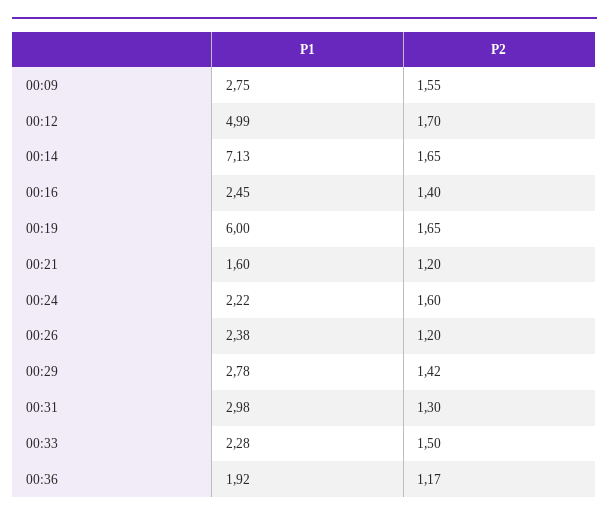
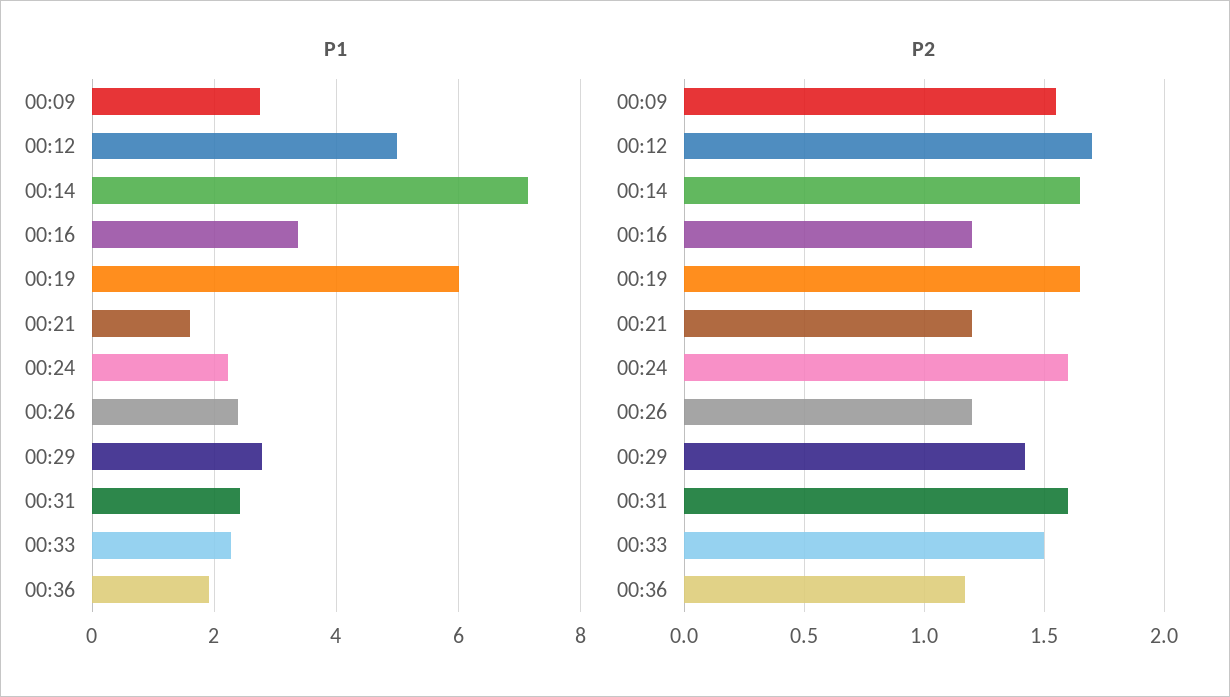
  {
    "P1": {
      "00:09": 2.75,
      "00:12": 4.99,
      "00:14": 7.13,
-     "00:16": 2.45,
+     "00:16": 3.4,
      "00:19": 6,
      "00:21": 1.6,
      "00:24": 2.22,
      "00:26": 2.38,
      "00:29": 2.78,
-     "00:31": 2.98,
+     "00:31": 2.4,
      "00:33": 2.28,
      "00:36": 1.92
    },
    "P2": {
      "00:09": 1.55,
      "00:12": 1.7,
      "00:14": 1.65,
-     "00:16": 1.4,
+     "00:16": 1.2,
      "00:19": 1.65,
      "00:21": 1.2,
      "00:24": 1.6,
      "00:26": 1.2,
      "00:29": 1.42,
-     "00:31": 1.3,
+     "00:31": 1.6,
      "00:33": 1.5,
      "00:36": 1.17
    }
  }

